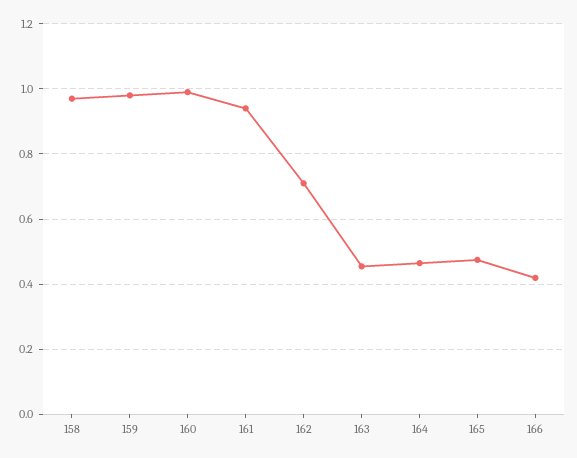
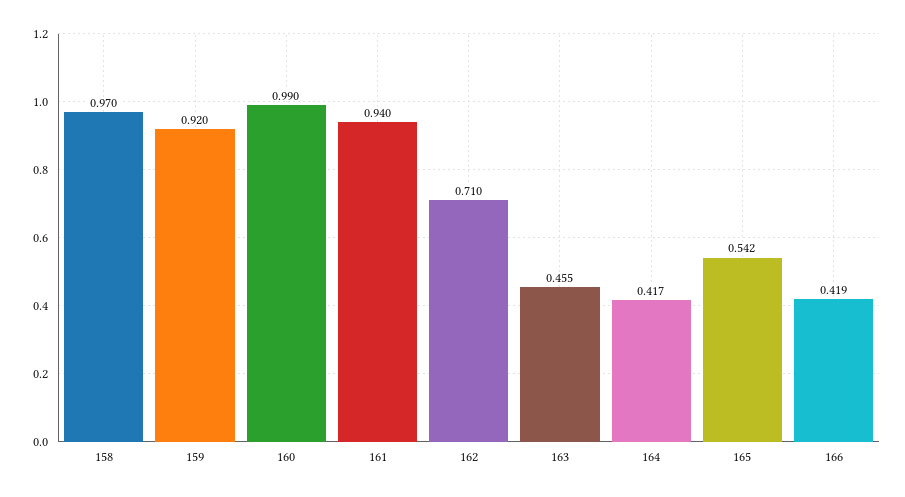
  {
    "158": 0.97,
-   "159": 0.98,
+   "159": 0.92,
    "160": 0.99,
    "161": 0.94,
    "162": 0.71,
    "163": 0.455,
-   "164": 0.46,
+   "164": 0.417,
-   "165": 0.48,
+   "165": 0.542,
    "166": 0.419
  }

